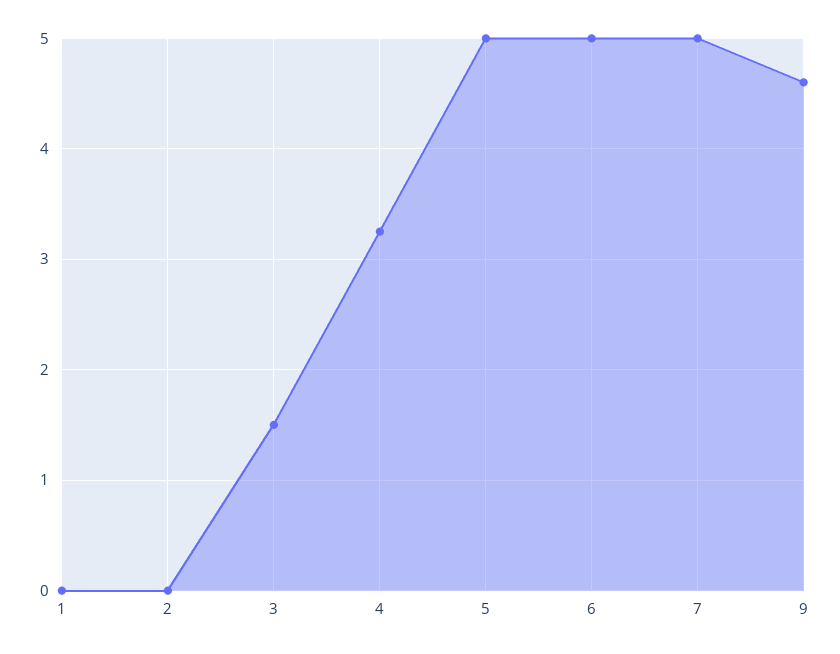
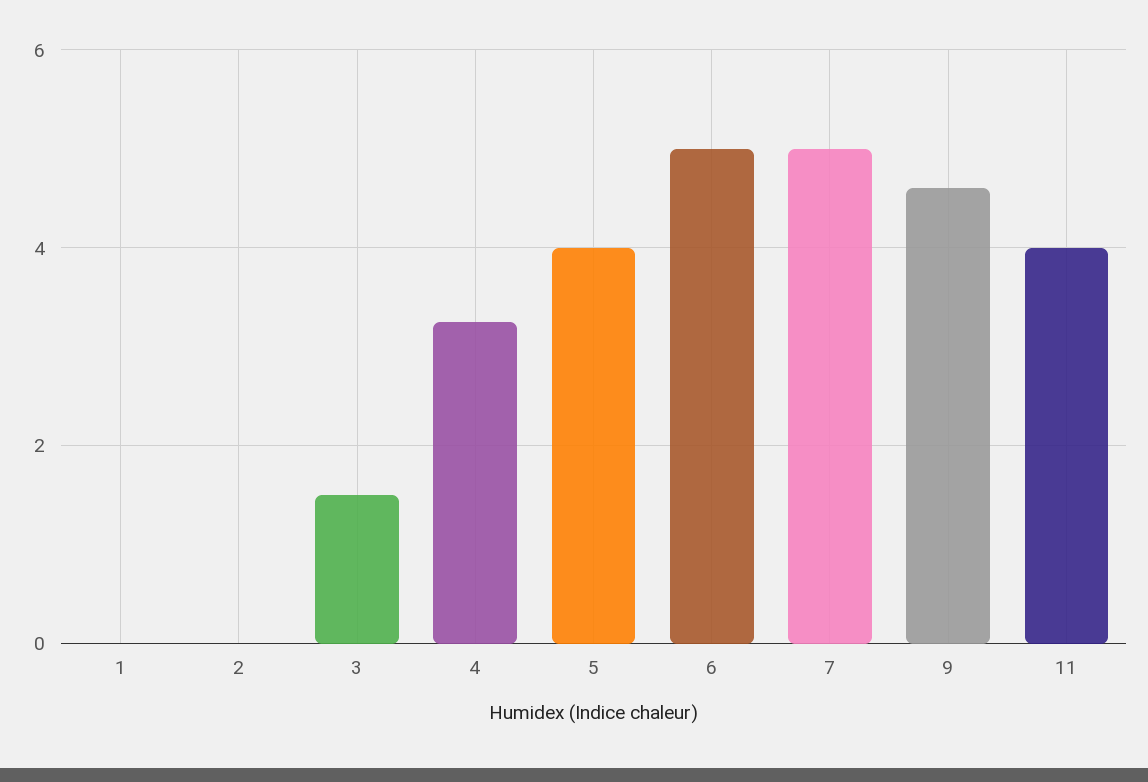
  {
    "1": 0,
    "2": 0,
    "3": 1.5,
    "4": 3.3,
-   "5": 5,
+   "5": 4,
    "6": 5,
    "7": 5,
-   "9": 4.6
+   "9": 4.6,
+   "11": 4
  }

